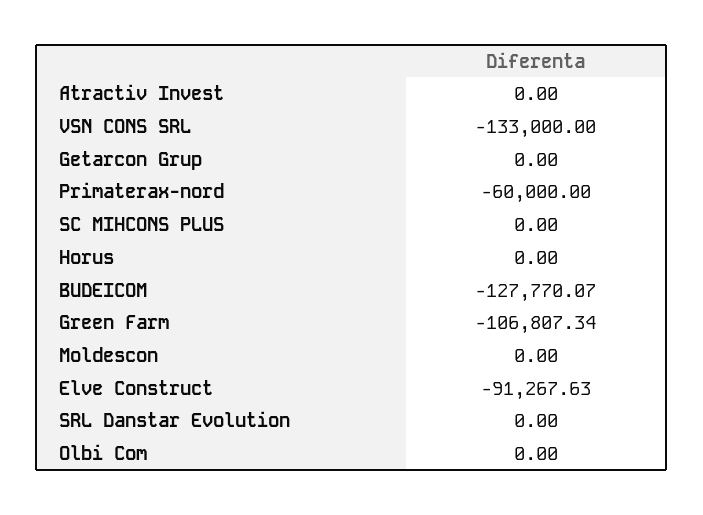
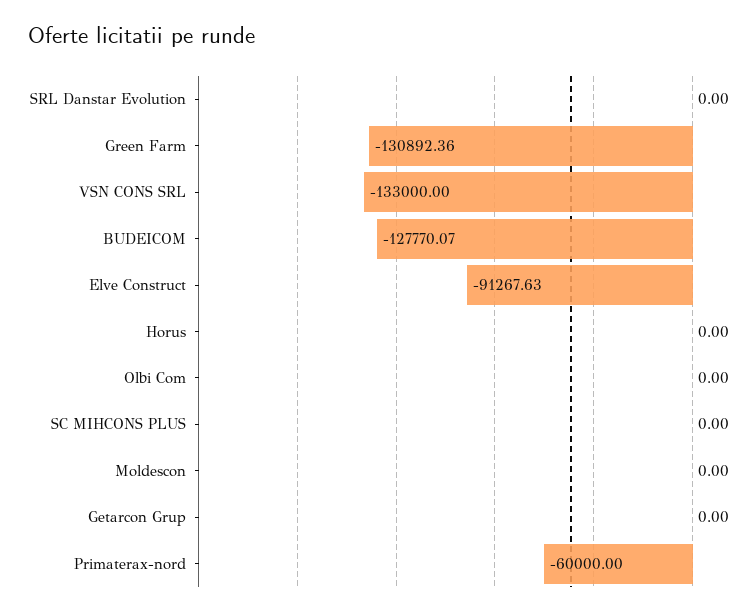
  {
-   "Atractiv Invest": 0,
    "VSN CONS SRL": -133000,
    "Getarcon Grup": 0,
    "Primaterax-nord": -60000,
    "SC MIHCONS PLUS": 0,
    "Horus": 0,
    "BUDEICOM": -127770.07,
-   "Green Farm": -106807.34,
+   "Green Farm": -130892.36,
    "Moldescon": 0,
    "Elve Construct": -91267.63,
    "SRL Danstar Evolution": 0,
    "Olbi Com": 0
  }

